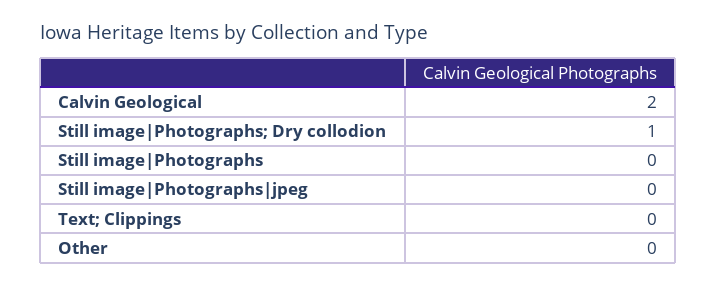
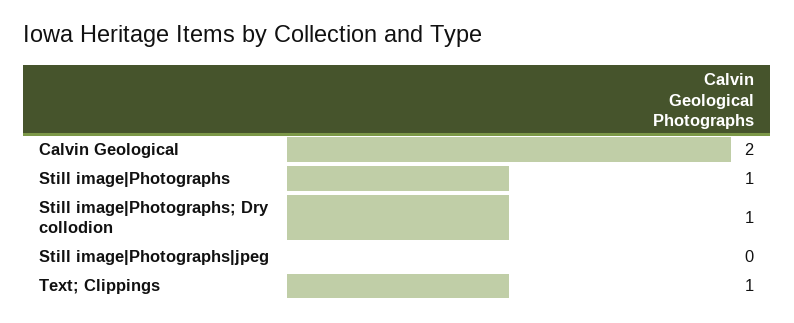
  {
    "Calvin Geological": 2,
    "Still image|Photographs; Dry collodion": 1,
-   "Still image|Photographs": 0,
+   "Still image|Photographs": 1,
    "Still image|Photographs|jpeg": 0,
-   "Text; Clippings": 0,
+   "Text; Clippings": 1
-   "Other": 0
  }

